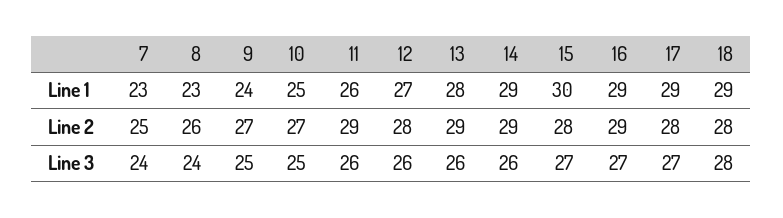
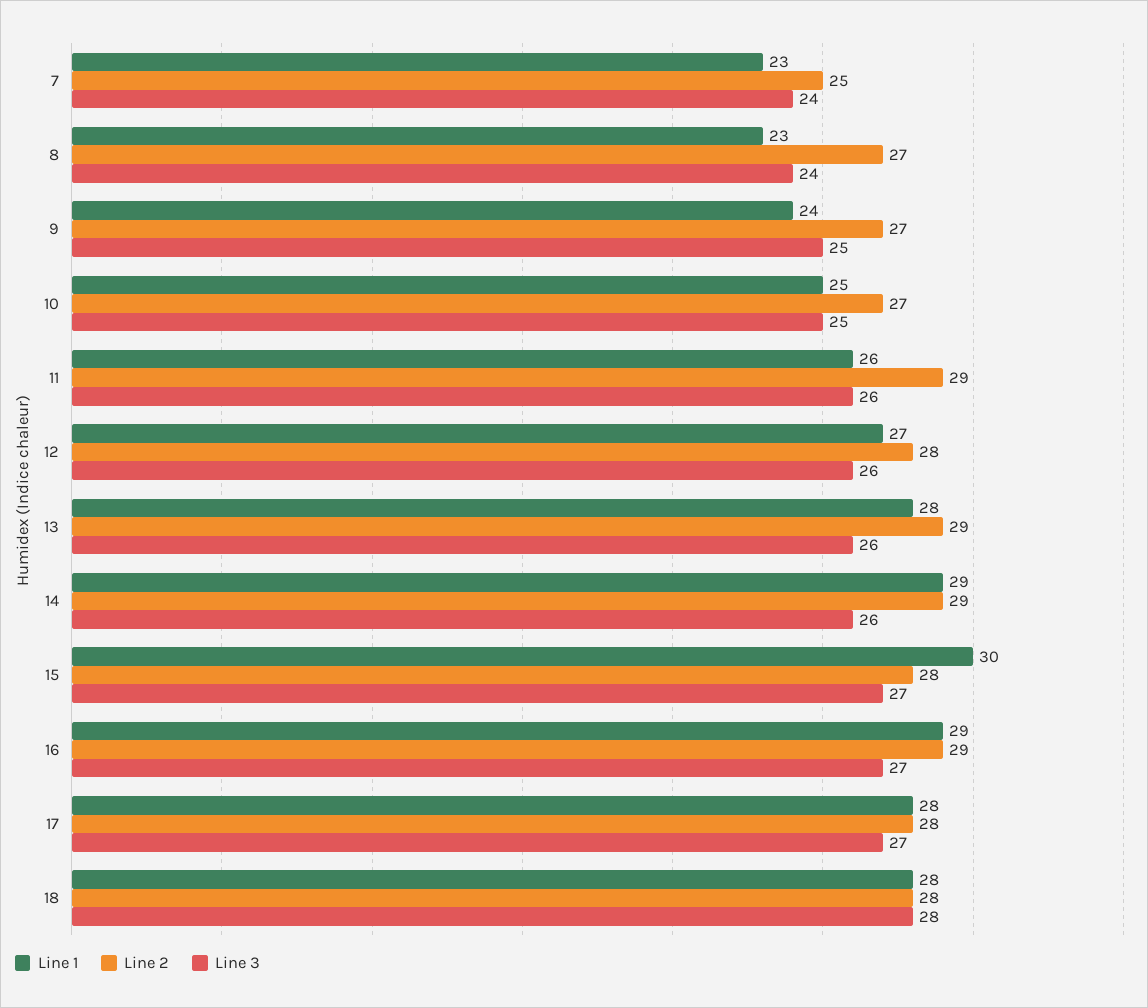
  {
    "Line 1": {
      "7": 23,
      "8": 23,
      "9": 24,
      "10": 25,
      "11": 26,
      "12": 27,
      "13": 28,
      "14": 29,
      "15": 30,
      "16": 29,
-     "17": 29,
+     "17": 28,
-     "18": 29
+     "18": 28
    },
    "Line 2": {
      "7": 25,
-     "8": 26,
+     "8": 27,
      "9": 27,
      "10": 27,
      "11": 29,
      "12": 28,
      "13": 29,
      "14": 29,
      "15": 28,
      "16": 29,
      "17": 28,
      "18": 28
    },
    "Line 3": {
      "7": 24,
      "8": 24,
      "9": 25,
      "10": 25,
      "11": 26,
      "12": 26,
      "13": 26,
      "14": 26,
      "15": 27,
      "16": 27,
      "17": 27,
      "18": 28
    }
  }

